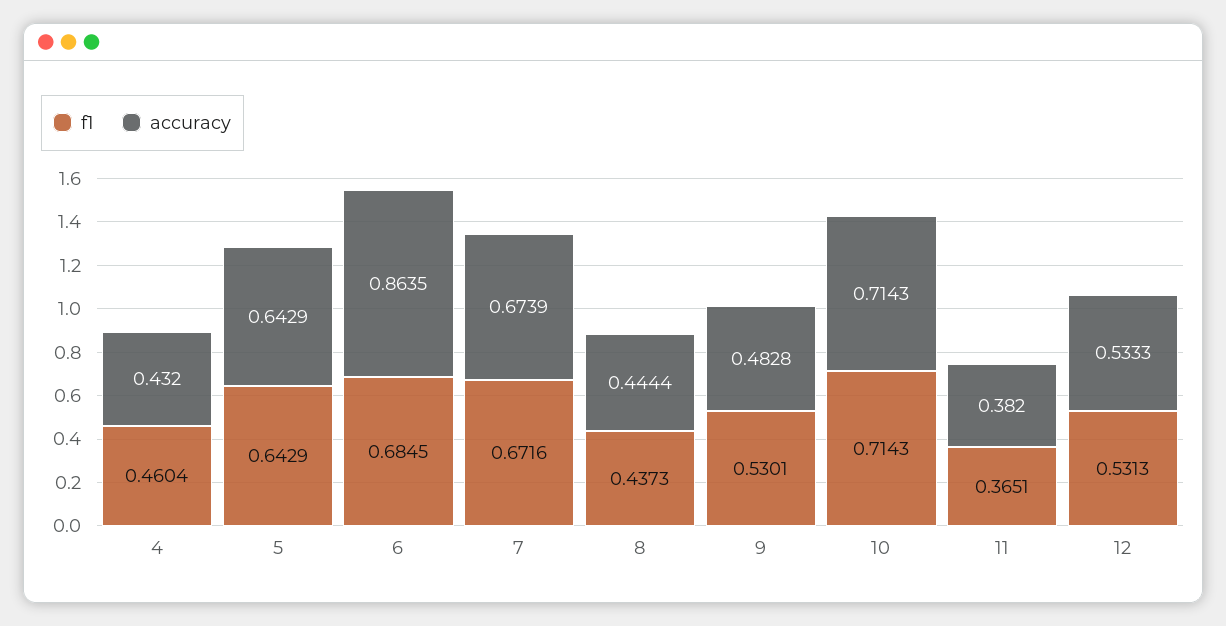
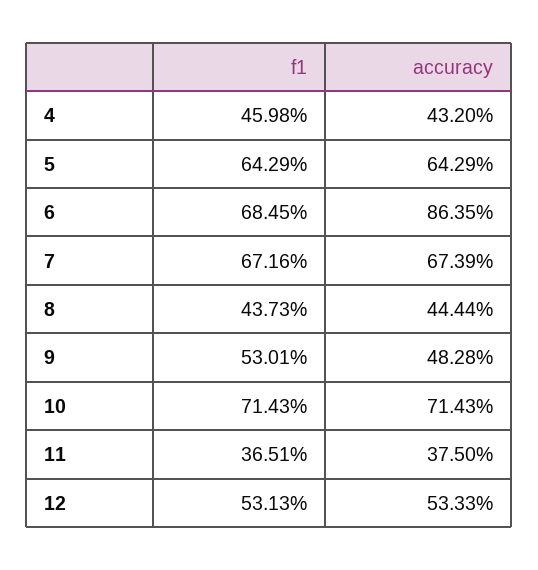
  {
    "f1": {
-     "4": 0.4604,
+     "4": 0.4598,
      "5": 0.6429,
      "6": 0.6845,
      "7": 0.6716,
      "8": 0.4373,
      "9": 0.5301,
      "10": 0.7143,
      "11": 0.3651,
      "12": 0.5313
    },
    "accuracy": {
      "4": 0.432,
      "5": 0.6429,
      "6": 0.8635,
      "7": 0.6739,
      "8": 0.4444,
      "9": 0.4828,
      "10": 0.7143,
-     "11": 0.382,
+     "11": 0.375,
      "12": 0.5333
    }
  }

